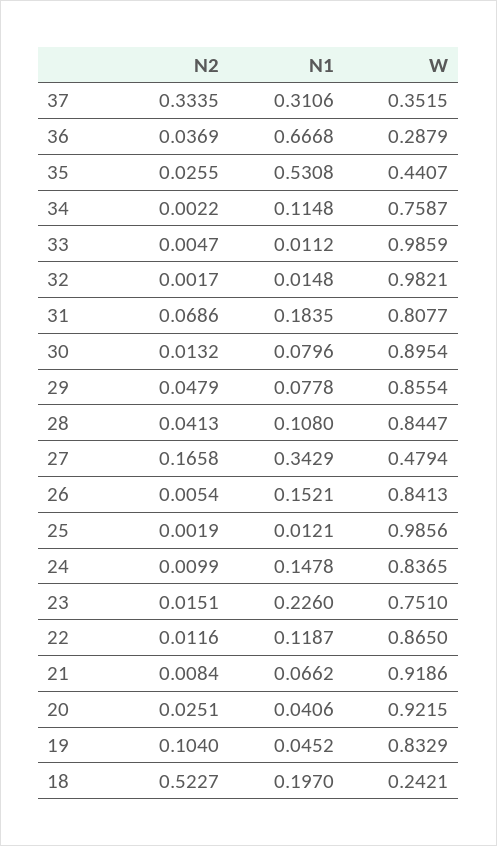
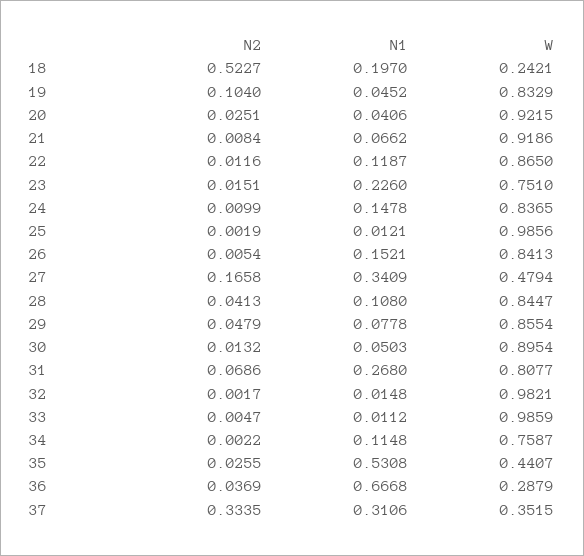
  {
    "N2": {
      "37": 0.3335,
      "36": 0.0369,
      "35": 0.0255,
      "34": 0.0022,
      "33": 0.0047,
      "32": 0.0017,
      "31": 0.0686,
      "30": 0.0132,
      "29": 0.0479,
      "28": 0.0413,
      "27": 0.1658,
      "26": 0.0054,
      "25": 0.0019,
      "24": 0.0099,
      "23": 0.0151,
      "22": 0.0116,
      "21": 0.0084,
      "20": 0.0251,
      "19": 0.104,
      "18": 0.5227
    },
    "N1": {
      "37": 0.3106,
      "36": 0.6668,
      "35": 0.5308,
      "34": 0.1148,
      "33": 0.0112,
      "32": 0.0148,
-     "31": 0.1835,
+     "31": 0.268,
-     "30": 0.0796,
+     "30": 0.0503,
      "29": 0.0778,
      "28": 0.108,
-     "27": 0.3429,
+     "27": 0.3409,
      "26": 0.1521,
      "25": 0.0121,
      "24": 0.1478,
      "23": 0.226,
      "22": 0.1187,
      "21": 0.0662,
      "20": 0.0406,
      "19": 0.0452,
      "18": 0.197
    },
    "W": {
      "37": 0.3515,
      "36": 0.2879,
      "35": 0.4407,
      "34": 0.7587,
      "33": 0.9859,
      "32": 0.9821,
      "31": 0.8077,
      "30": 0.8954,
      "29": 0.8554,
      "28": 0.8447,
      "27": 0.4794,
      "26": 0.8413,
      "25": 0.9856,
      "24": 0.8365,
      "23": 0.751,
      "22": 0.865,
      "21": 0.9186,
      "20": 0.9215,
      "19": 0.8329,
      "18": 0.2421
    }
  }

